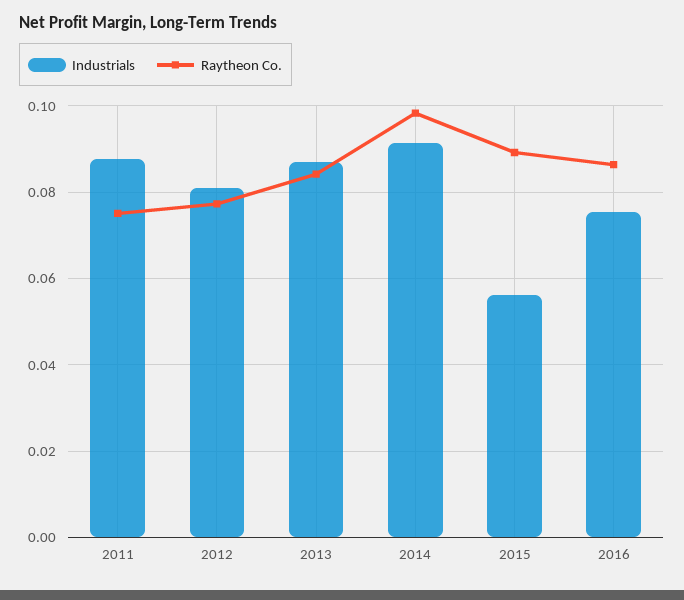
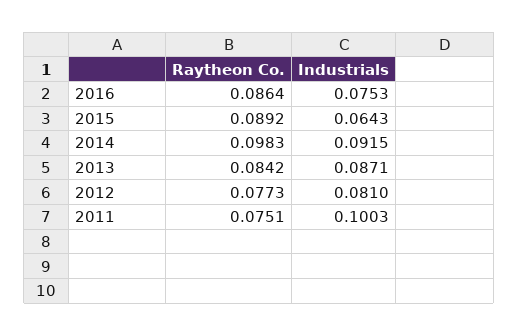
  {
    "Industrials": {
-     "2011": 0.088,
+     "2011": 0.1003,
      "2012": 0.081,
      "2013": 0.0871,
      "2014": 0.0915,
-     "2015": 0.056,
+     "2015": 0.0643,
      "2016": 0.0753
    },
    "Raytheon Co.": {
      "2011": 0.0751,
      "2012": 0.0773,
      "2013": 0.0842,
      "2014": 0.0983,
      "2015": 0.0892,
      "2016": 0.0864
    }
  }

